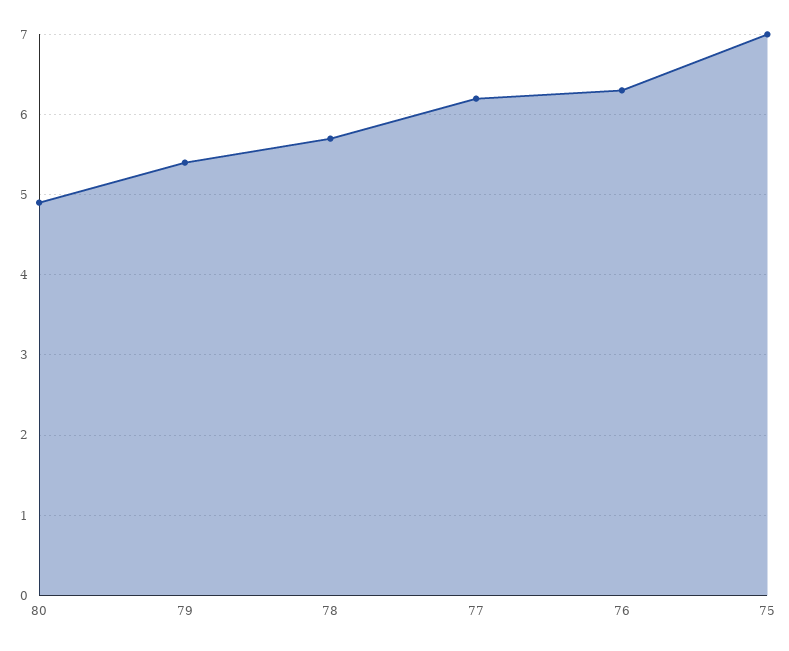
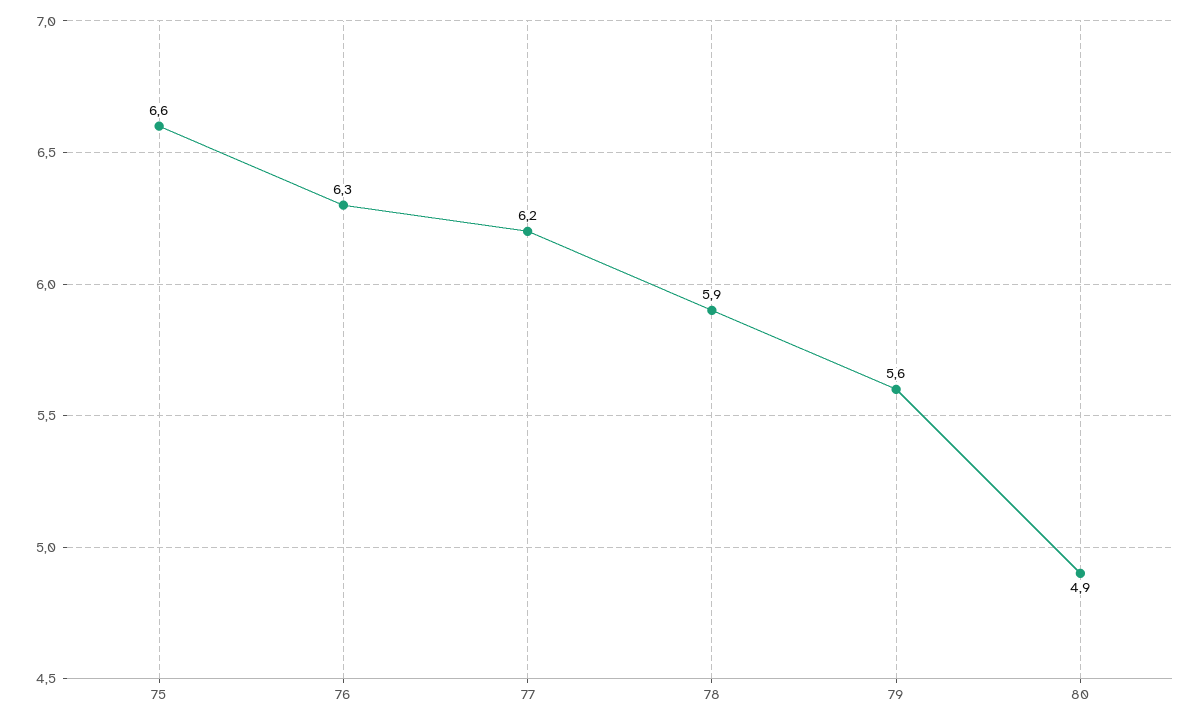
  {
    "80": 4.9,
-   "79": 5.4,
+   "79": 5.6,
-   "78": 5.7,
+   "78": 5.9,
    "77": 6.2,
    "76": 6.3,
-   "75": 7
+   "75": 6.6
  }

